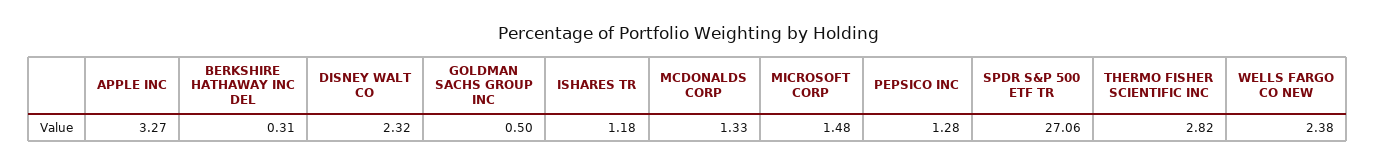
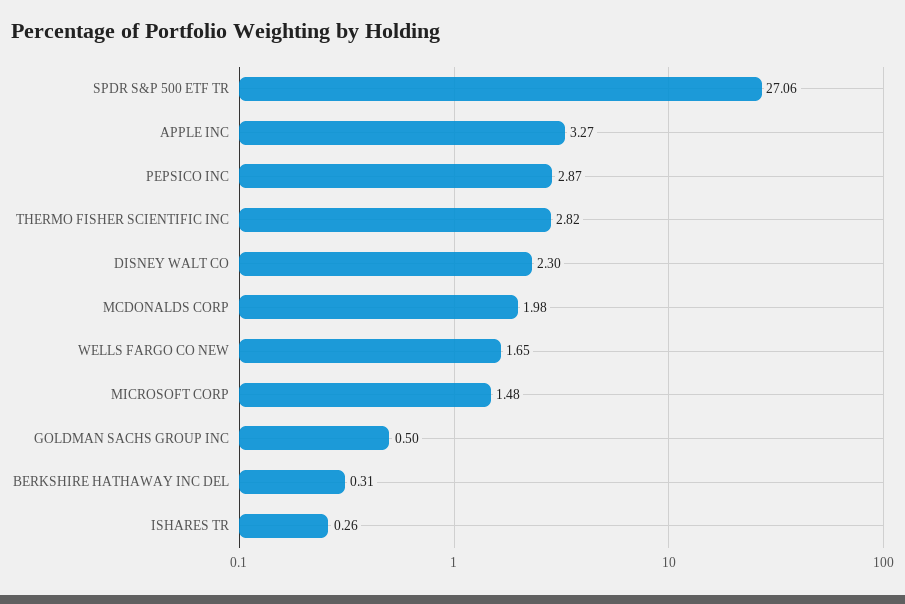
  {
    "APPLE INC": 3.27,
    "BERKSHIRE HATHAWAY INC DEL": 0.31,
-   "DISNEY WALT CO": 2.32,
+   "DISNEY WALT CO": 2.3,
    "GOLDMAN SACHS GROUP INC": 0.5,
-   "ISHARES TR": 1.18,
+   "ISHARES TR": 0.26,
-   "MCDONALDS CORP": 1.33,
+   "MCDONALDS CORP": 1.98,
    "MICROSOFT CORP": 1.48,
-   "PEPSICO INC": 1.28,
+   "PEPSICO INC": 2.87,
    "SPDR S&P 500 ETF TR": 27.06,
    "THERMO FISHER SCIENTIFIC INC": 2.82,
-   "WELLS FARGO CO NEW": 2.38
+   "WELLS FARGO CO NEW": 1.65
  }

